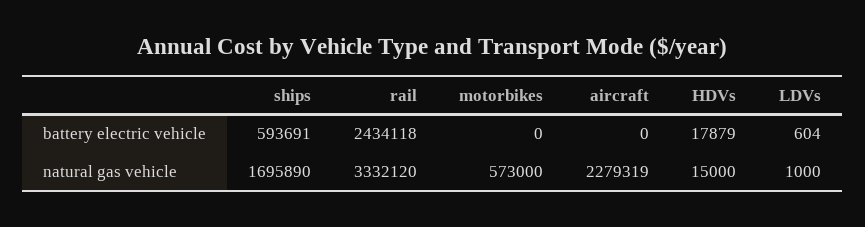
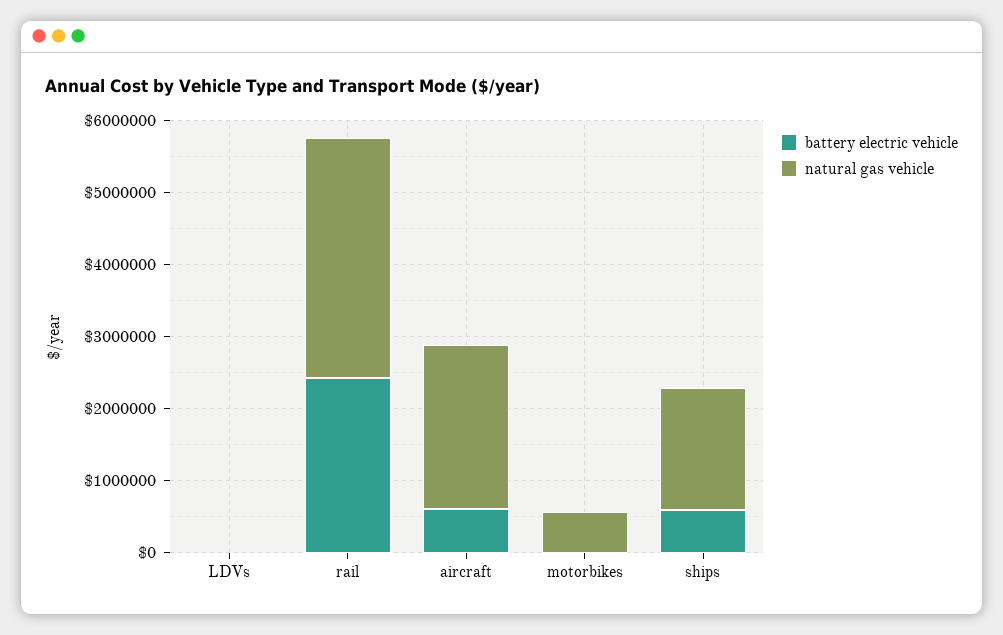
  {
    "battery electric vehicle": {
      "ships": 593691,
      "rail": 2434118,
      "motorbikes": 0,
-     "aircraft": 0,
+     "aircraft": 600000,
-     "HDVs": 17879,
      "LDVs": 604
    },
    "natural gas vehicle": {
      "ships": 1695890,
      "rail": 3332120,
      "motorbikes": 573000,
      "aircraft": 2279319,
-     "HDVs": 15000,
      "LDVs": 1000
    }
  }

